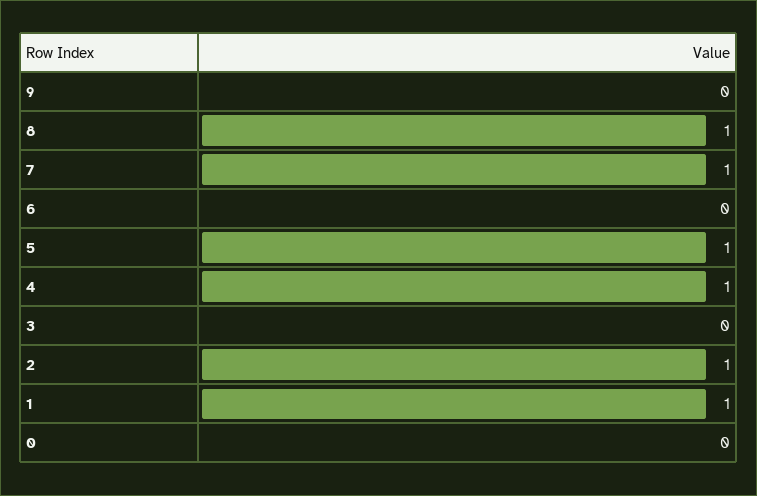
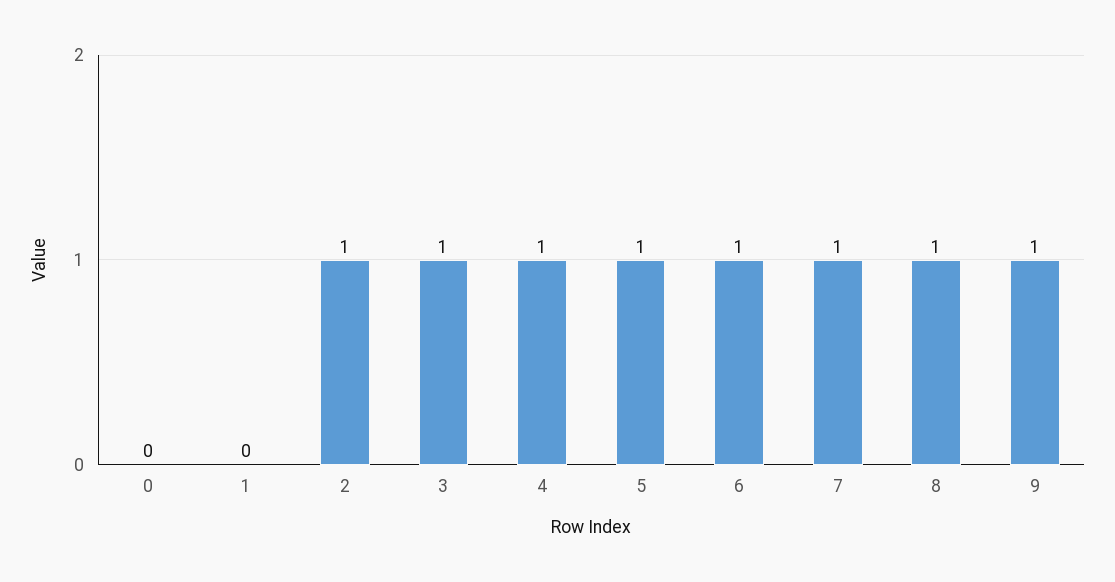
  {
-   "9": 0,
+   "9": 1,
    "8": 1,
    "7": 1,
-   "6": 0,
+   "6": 1,
    "5": 1,
    "4": 1,
-   "3": 0,
+   "3": 1,
    "2": 1,
-   "1": 1,
+   "1": 0,
    "0": 0
  }

